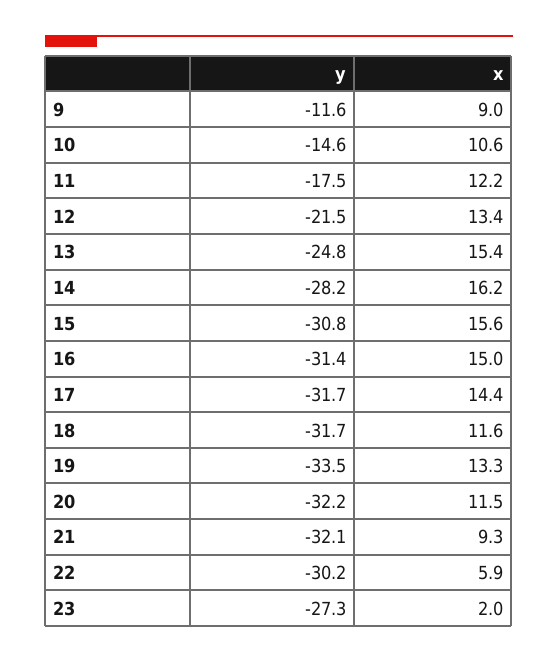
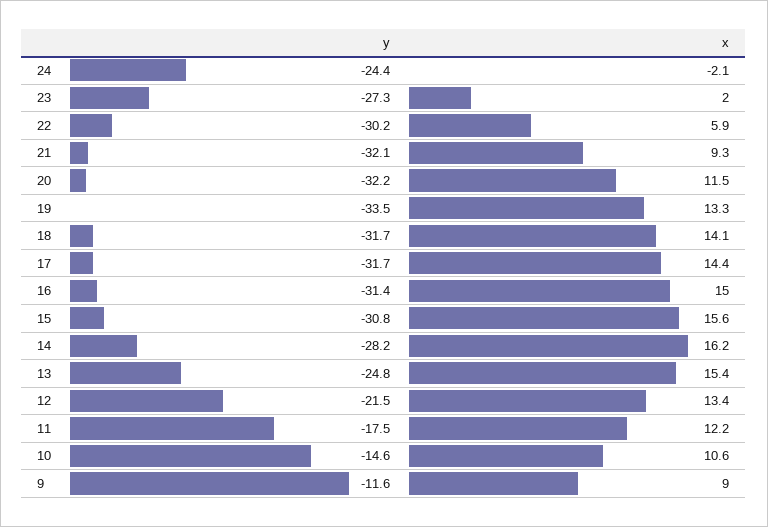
  {
    "y": {
      "9": -11.6,
      "10": -14.6,
      "11": -17.5,
      "12": -21.5,
      "13": -24.8,
      "14": -28.2,
      "15": -30.8,
      "16": -31.4,
      "17": -31.7,
      "18": -31.7,
      "19": -33.5,
      "20": -32.2,
      "21": -32.1,
      "22": -30.2,
-     "23": -27.3
+     "23": -27.3,
+     "24": -24.4
    },
    "x": {
      "9": 9,
      "10": 10.6,
      "11": 12.2,
      "12": 13.4,
      "13": 15.4,
      "14": 16.2,
      "15": 15.6,
      "16": 15,
      "17": 14.4,
-     "18": 11.6,
+     "18": 14.1,
      "19": 13.3,
      "20": 11.5,
      "21": 9.3,
      "22": 5.9,
-     "23": 2
+     "23": 2,
+     "24": -2.1
    }
  }

